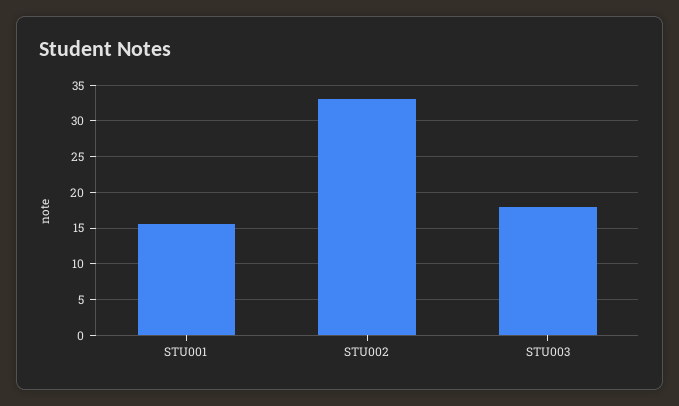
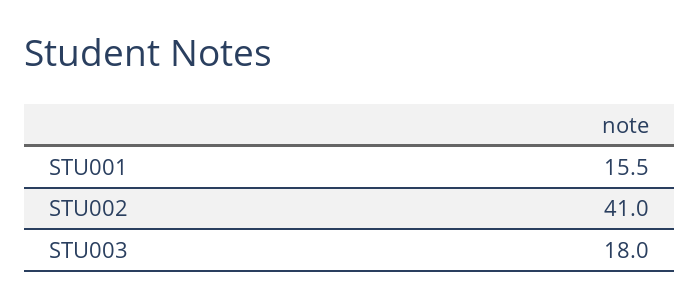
  {
    "STU001": 15.5,
-   "STU002": 33,
+   "STU002": 41,
    "STU003": 18
  }

